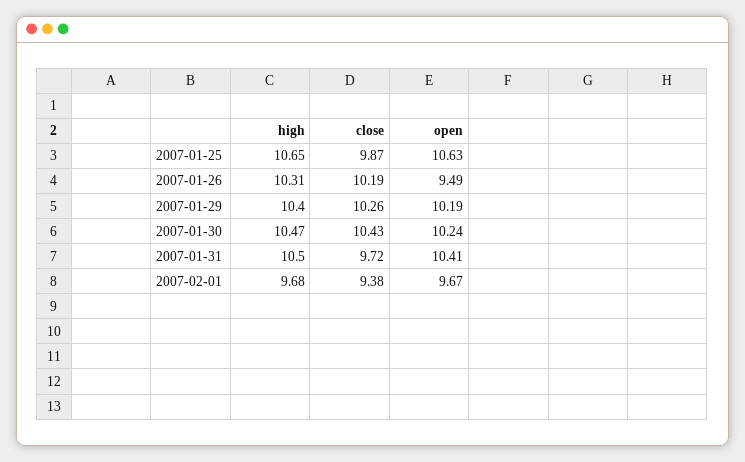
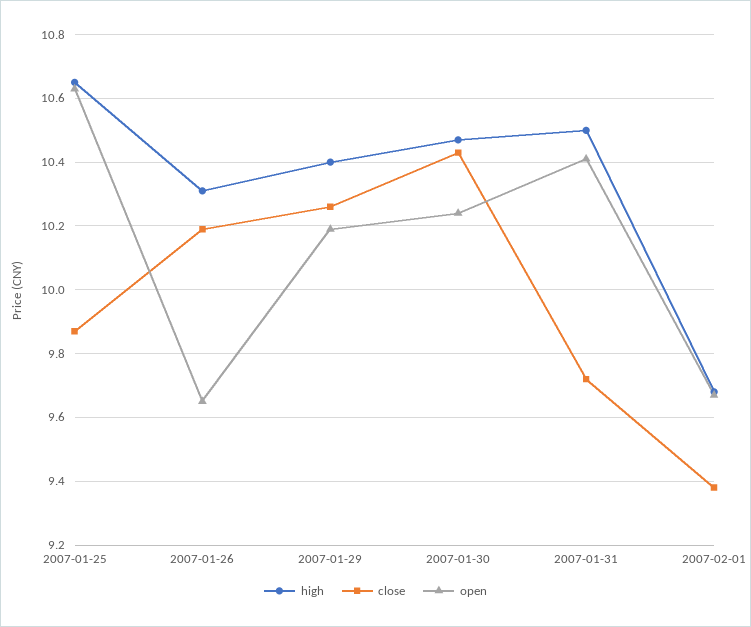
  {
    "high": {
      "2007-01-25": 10.65,
      "2007-01-26": 10.31,
      "2007-01-29": 10.4,
      "2007-01-30": 10.47,
      "2007-01-31": 10.5,
      "2007-02-01": 9.68
    },
    "close": {
      "2007-01-25": 9.87,
      "2007-01-26": 10.19,
      "2007-01-29": 10.26,
      "2007-01-30": 10.43,
      "2007-01-31": 9.72,
      "2007-02-01": 9.38
    },
    "open": {
      "2007-01-25": 10.63,
-     "2007-01-26": 9.49,
+     "2007-01-26": 9.65,
      "2007-01-29": 10.19,
      "2007-01-30": 10.24,
      "2007-01-31": 10.41,
      "2007-02-01": 9.67
    }
  }

